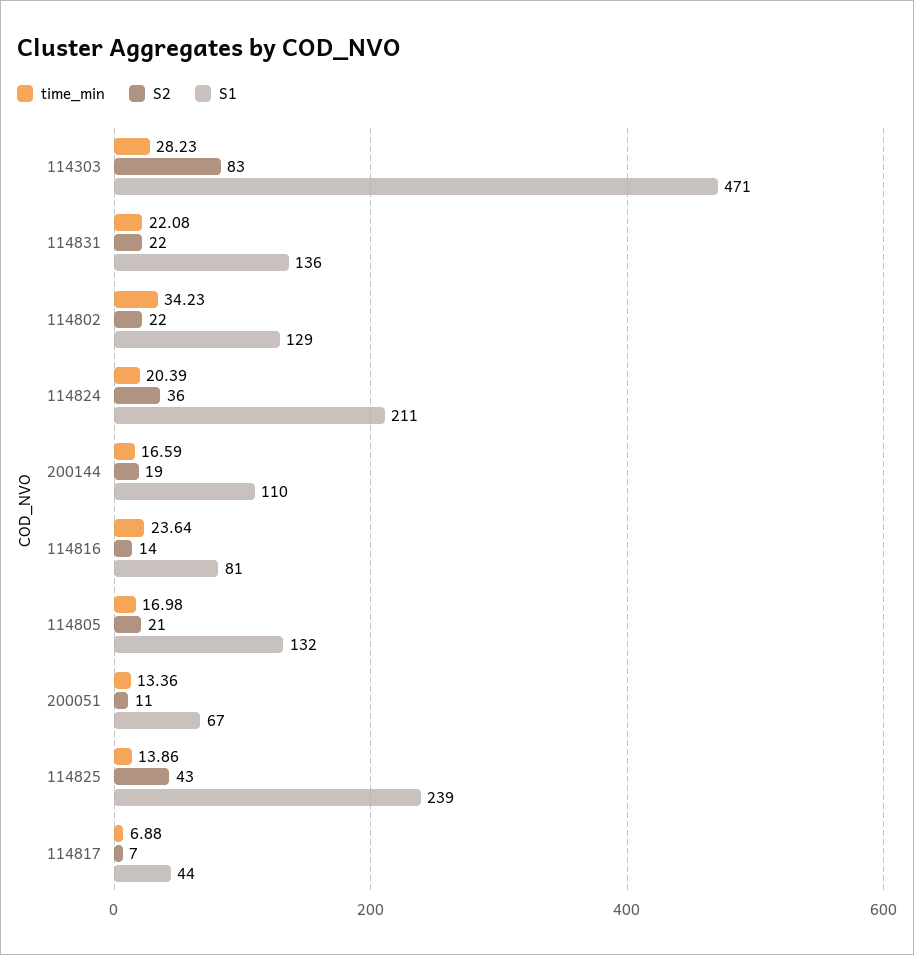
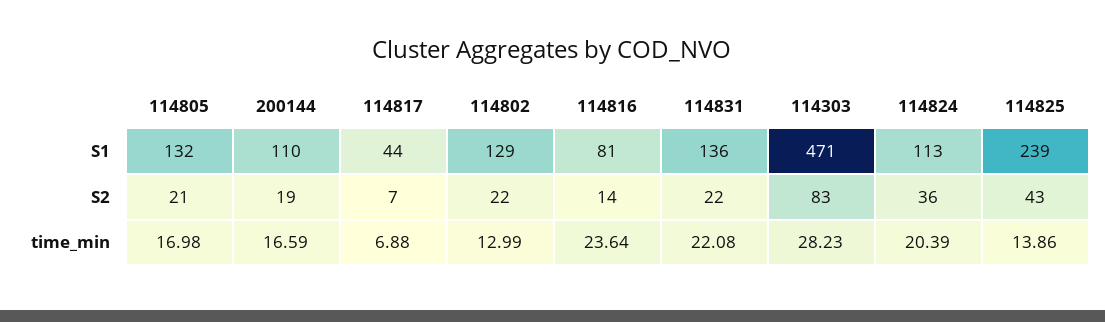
  {
    "time_min": {
      "114303": 28.23,
      "114831": 22.08,
-     "114802": 34.23,
+     "114802": 12.99,
      "114824": 20.39,
      "200144": 16.59,
      "114816": 23.64,
      "114805": 16.98,
-     "200051": 13.36,
      "114825": 13.86,
      "114817": 6.88
    },
    "S2": {
      "114303": 83,
      "114831": 22,
      "114802": 22,
      "114824": 36,
      "200144": 19,
      "114816": 14,
      "114805": 21,
-     "200051": 11,
      "114825": 43,
      "114817": 7
    },
    "S1": {
      "114303": 471,
      "114831": 136,
      "114802": 129,
-     "114824": 211,
+     "114824": 113,
      "200144": 110,
      "114816": 81,
      "114805": 132,
-     "200051": 67,
      "114825": 239,
      "114817": 44
    }
  }

